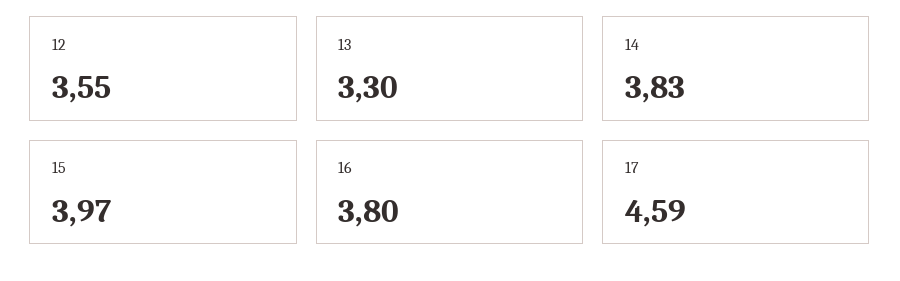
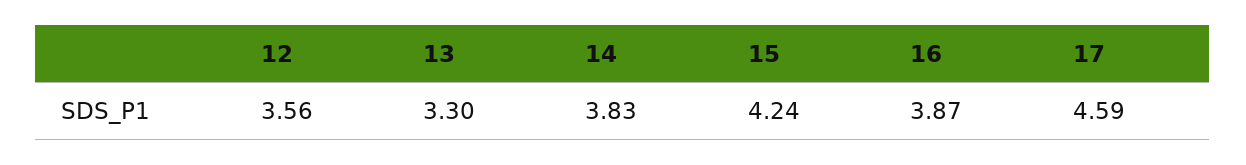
  {
-   "12": 3.55,
+   "12": 3.56,
    "13": 3.3,
    "14": 3.83,
-   "15": 3.97,
+   "15": 4.24,
-   "16": 3.8,
+   "16": 3.87,
    "17": 4.59
  }

